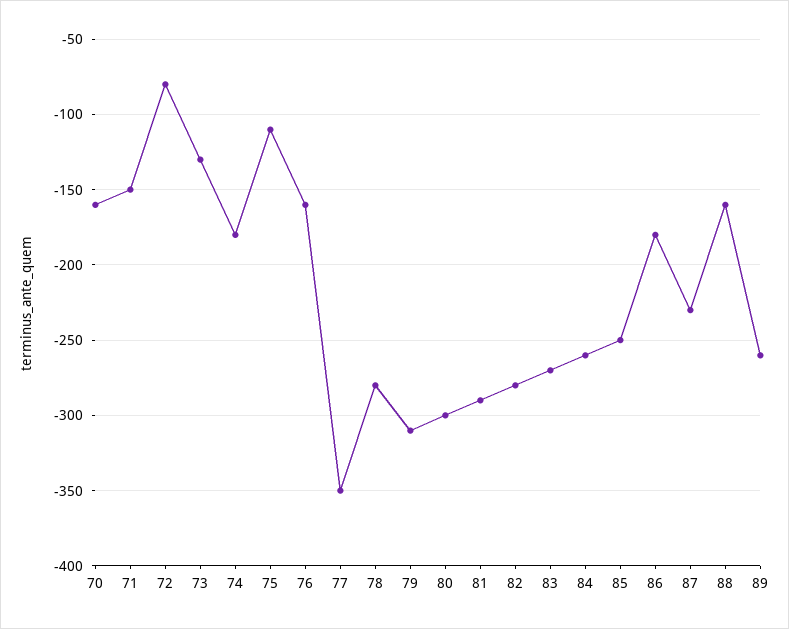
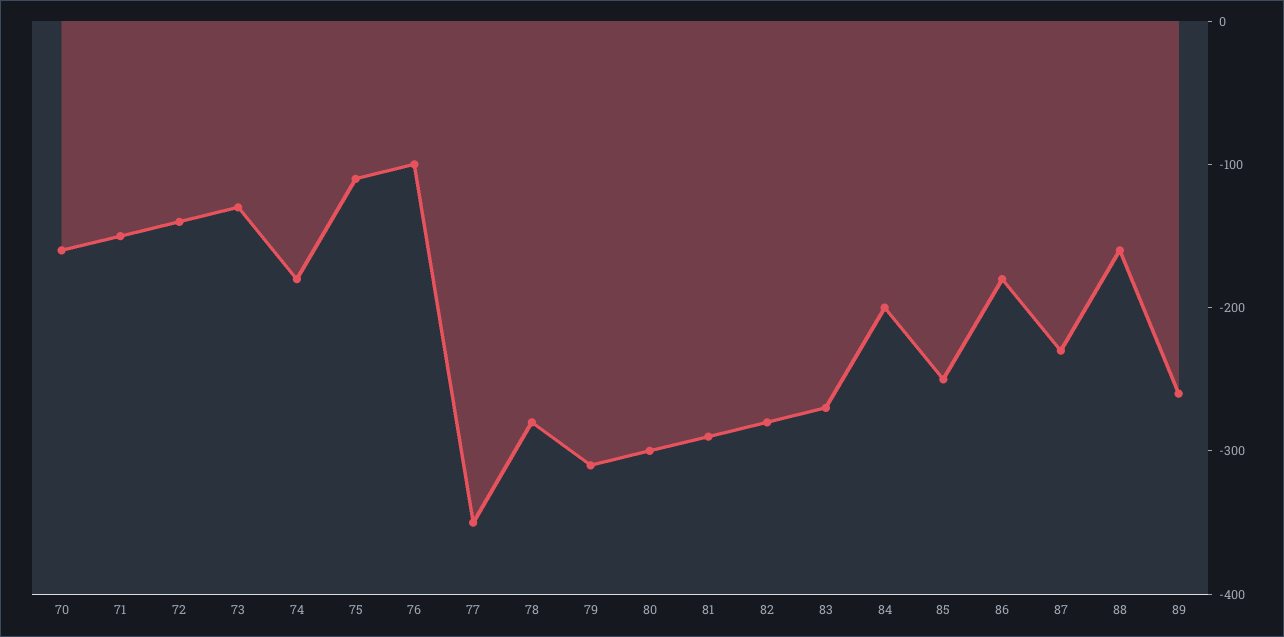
  {
    "70": -160,
    "71": -150,
-   "72": -80,
+   "72": -140,
    "73": -130,
    "74": -180,
    "75": -110,
-   "76": -160,
+   "76": -100,
    "77": -350,
    "78": -280,
    "79": -310,
    "80": -300,
    "81": -290,
    "82": -280,
    "83": -270,
-   "84": -260,
+   "84": -200,
    "85": -250,
    "86": -180,
    "87": -230,
    "88": -160,
    "89": -260
  }

